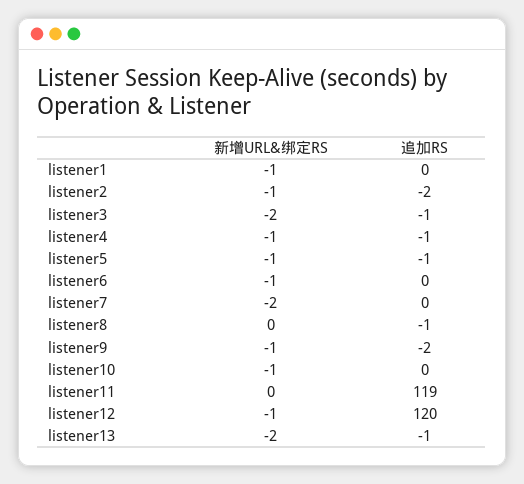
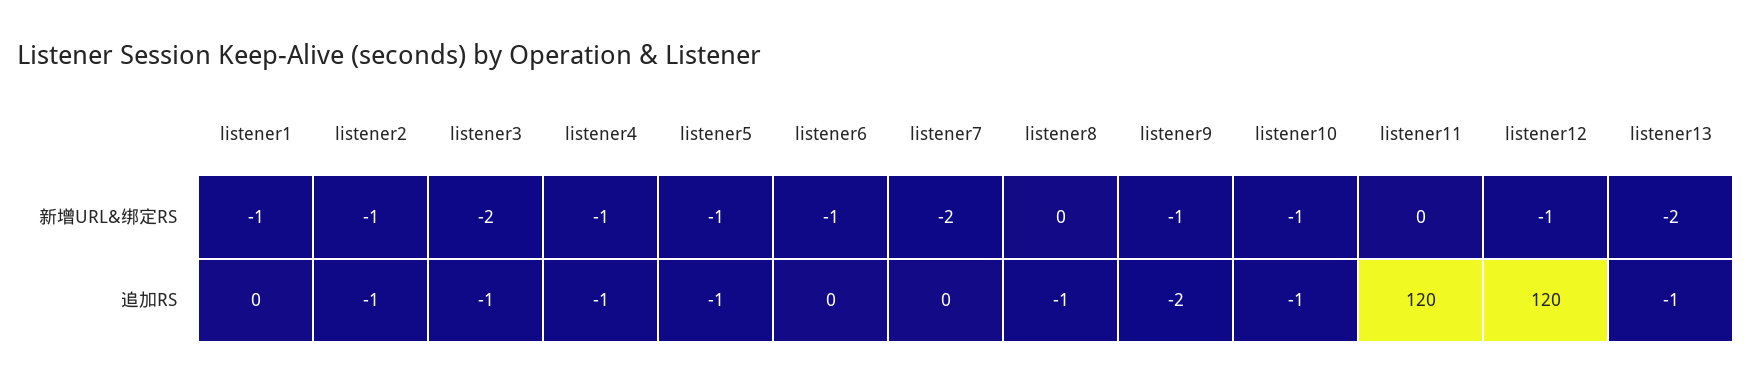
  {
    "新增URL&绑定RS": {
      "listener1": -1,
      "listener2": -1,
      "listener3": -2,
      "listener4": -1,
      "listener5": -1,
      "listener6": -1,
      "listener7": -2,
      "listener8": 0,
      "listener9": -1,
      "listener10": -1,
      "listener11": 0,
      "listener12": -1,
      "listener13": -2
    },
    "追加RS": {
      "listener1": 0,
-     "listener2": -2,
+     "listener2": -1,
      "listener3": -1,
      "listener4": -1,
      "listener5": -1,
      "listener6": 0,
      "listener7": 0,
      "listener8": -1,
      "listener9": -2,
-     "listener10": 0,
+     "listener10": -1,
-     "listener11": 119,
+     "listener11": 120,
      "listener12": 120,
      "listener13": -1
    }
  }

